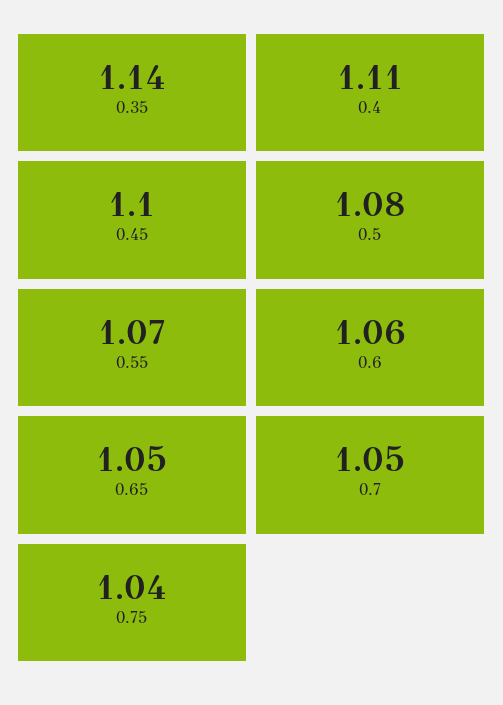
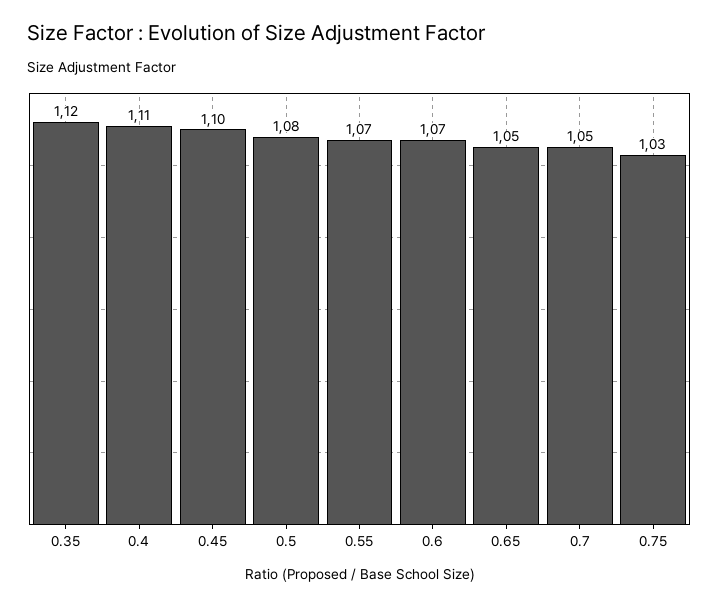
  {
-   "0.35": 1.14,
+   "0.35": 1.12,
    "0.4": 1.11,
    "0.45": 1.1,
    "0.5": 1.08,
    "0.55": 1.07,
-   "0.6": 1.06,
+   "0.6": 1.07,
    "0.65": 1.05,
    "0.7": 1.05,
-   "0.75": 1.04
+   "0.75": 1.03
  }

